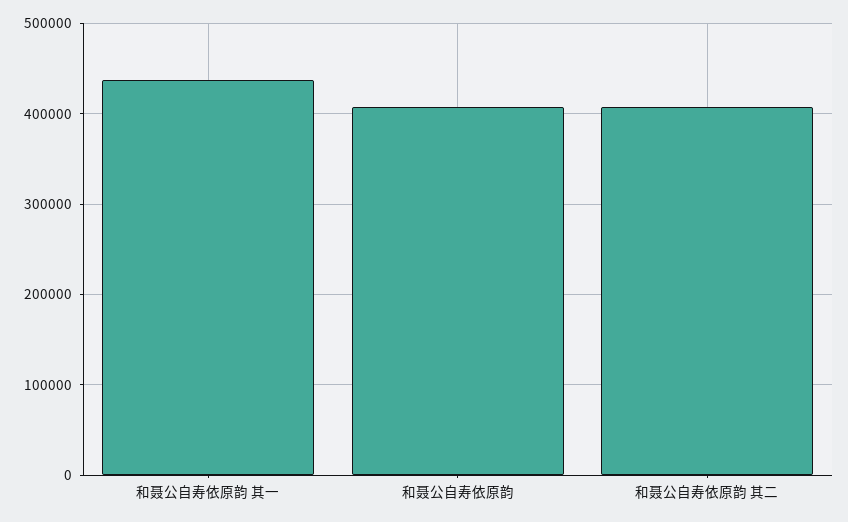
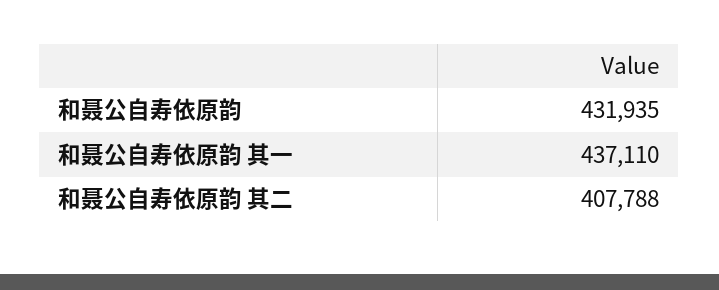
  {
    "和聂公自寿依原韵 其一": 437110,
-   "和聂公自寿依原韵": 410000,
+   "和聂公自寿依原韵": 431935,
    "和聂公自寿依原韵 其二": 407788
  }

